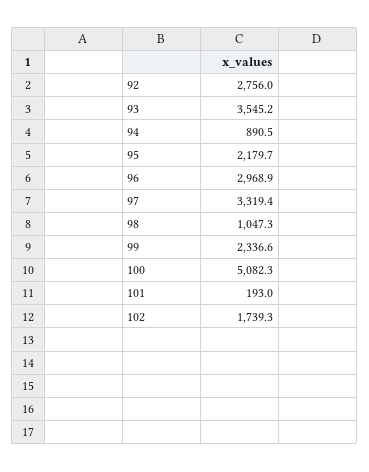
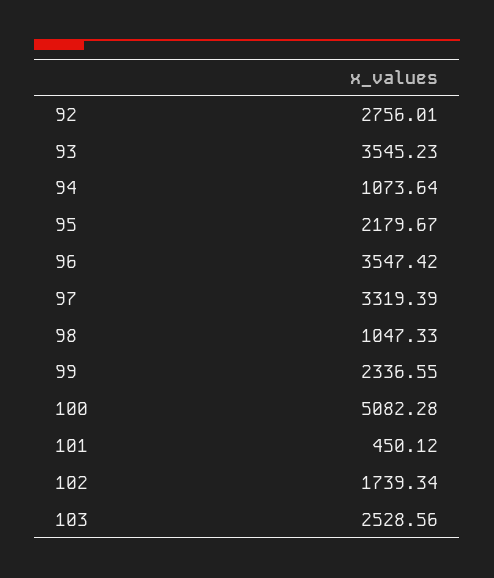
  {
    "92": 2756.01,
    "93": 3545.23,
-   "94": 890.5,
+   "94": 1073.64,
    "95": 2179.67,
-   "96": 2968.9,
+   "96": 3547.42,
    "97": 3319.39,
    "98": 1047.33,
    "99": 2336.55,
    "100": 5082.28,
-   "101": 193,
+   "101": 450.12,
-   "102": 1739.34
+   "102": 1739.34,
+   "103": 2528.56
  }

